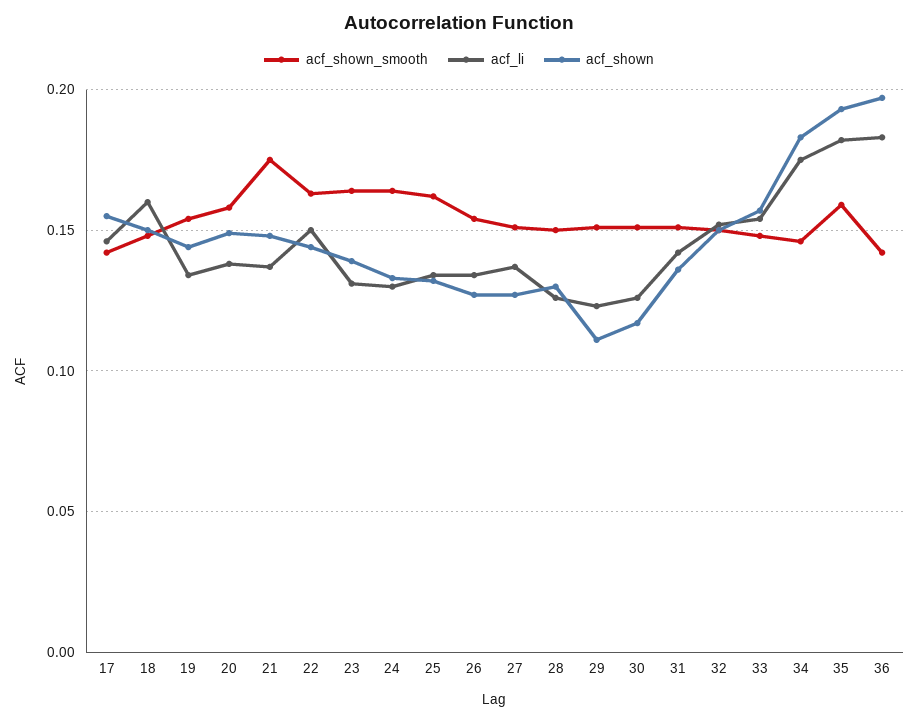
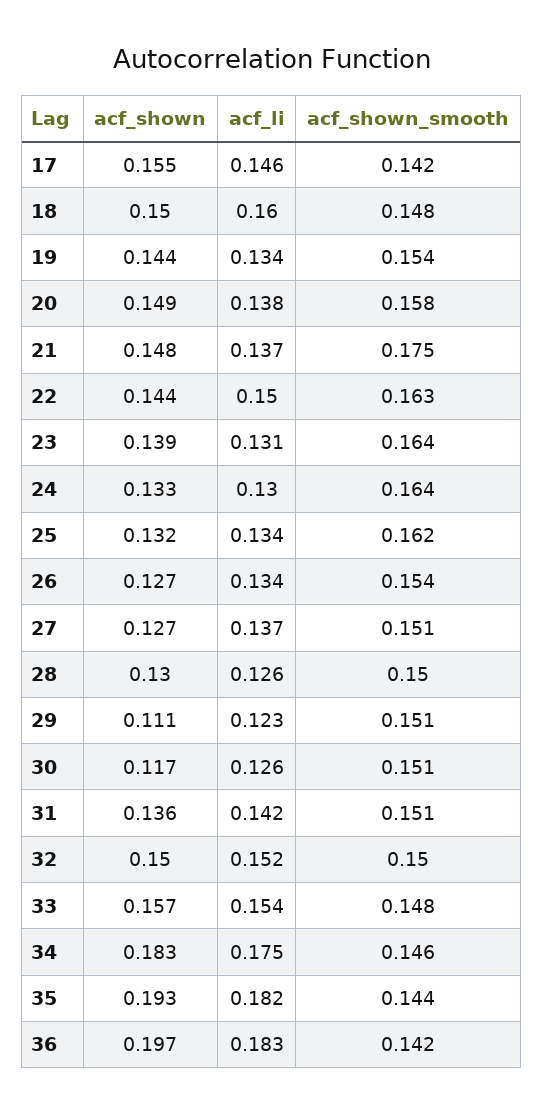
  {
    "acf_shown_smooth": {
      "17": 0.142,
      "18": 0.148,
      "19": 0.154,
      "20": 0.158,
      "21": 0.175,
      "22": 0.163,
      "23": 0.164,
      "24": 0.164,
      "25": 0.162,
      "26": 0.154,
      "27": 0.151,
      "28": 0.15,
      "29": 0.151,
      "30": 0.151,
      "31": 0.151,
      "32": 0.15,
      "33": 0.148,
      "34": 0.146,
-     "35": 0.16,
+     "35": 0.144,
      "36": 0.142
    },
    "acf_li": {
      "17": 0.146,
      "18": 0.16,
      "19": 0.134,
      "20": 0.138,
      "21": 0.137,
      "22": 0.15,
      "23": 0.131,
      "24": 0.13,
      "25": 0.134,
      "26": 0.134,
      "27": 0.137,
      "28": 0.126,
      "29": 0.123,
      "30": 0.126,
      "31": 0.142,
      "32": 0.152,
      "33": 0.154,
      "34": 0.175,
      "35": 0.182,
      "36": 0.183
    },
    "acf_shown": {
      "17": 0.155,
      "18": 0.15,
      "19": 0.144,
      "20": 0.149,
      "21": 0.148,
      "22": 0.144,
      "23": 0.139,
      "24": 0.133,
      "25": 0.132,
      "26": 0.127,
      "27": 0.127,
      "28": 0.13,
      "29": 0.111,
      "30": 0.117,
      "31": 0.136,
      "32": 0.15,
      "33": 0.157,
      "34": 0.183,
      "35": 0.193,
      "36": 0.197
    }
  }

